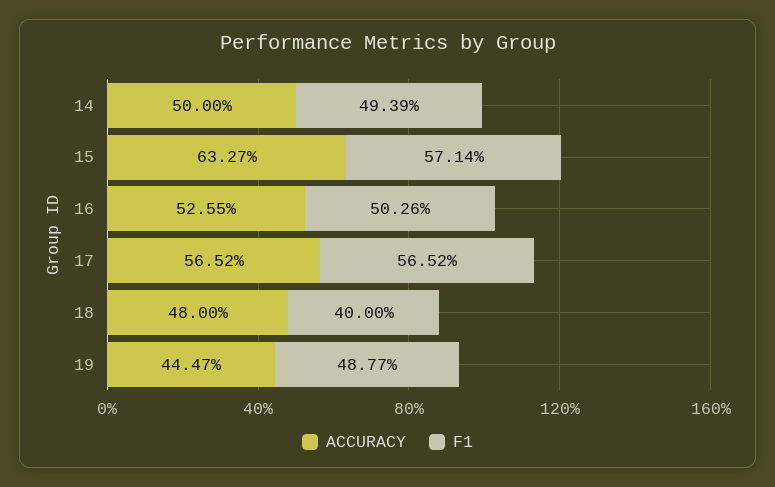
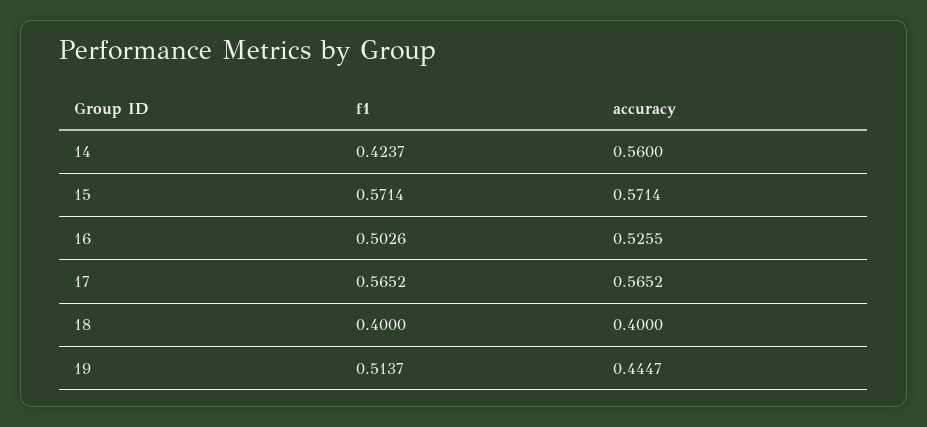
  {
    "ACCURACY": {
-     "14": 0.5,
+     "14": 0.56,
-     "15": 0.6327,
+     "15": 0.5714,
      "16": 0.5255,
      "17": 0.5652,
-     "18": 0.48,
+     "18": 0.4,
      "19": 0.4447
    },
    "F1": {
-     "14": 0.4939,
+     "14": 0.4237,
      "15": 0.5714,
      "16": 0.5026,
      "17": 0.5652,
      "18": 0.4,
-     "19": 0.4877
+     "19": 0.5137
    }
  }

